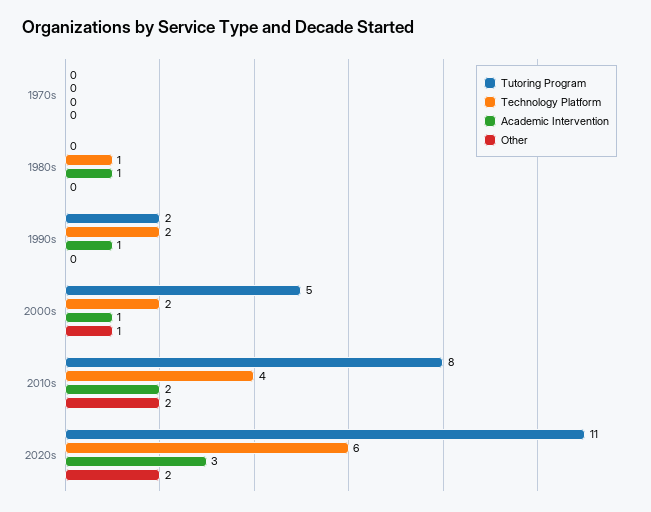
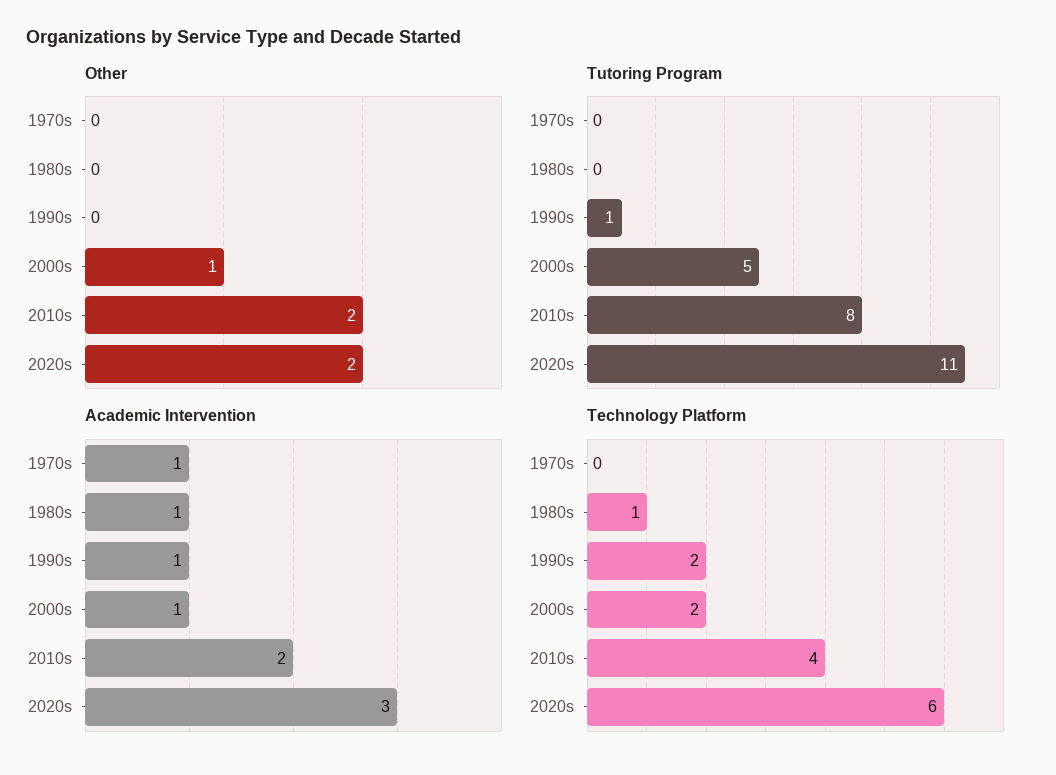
  {
    "Tutoring Program": {
      "1970s": 0,
      "1980s": 0,
-     "1990s": 2,
+     "1990s": 1,
      "2000s": 5,
      "2010s": 8,
      "2020s": 11
    },
    "Technology Platform": {
      "1970s": 0,
      "1980s": 1,
      "1990s": 2,
      "2000s": 2,
      "2010s": 4,
      "2020s": 6
    },
    "Academic Intervention": {
-     "1970s": 0,
+     "1970s": 1,
      "1980s": 1,
      "1990s": 1,
      "2000s": 1,
      "2010s": 2,
      "2020s": 3
    },
    "Other": {
      "1970s": 0,
      "1980s": 0,
      "1990s": 0,
      "2000s": 1,
      "2010s": 2,
      "2020s": 2
    }
  }

